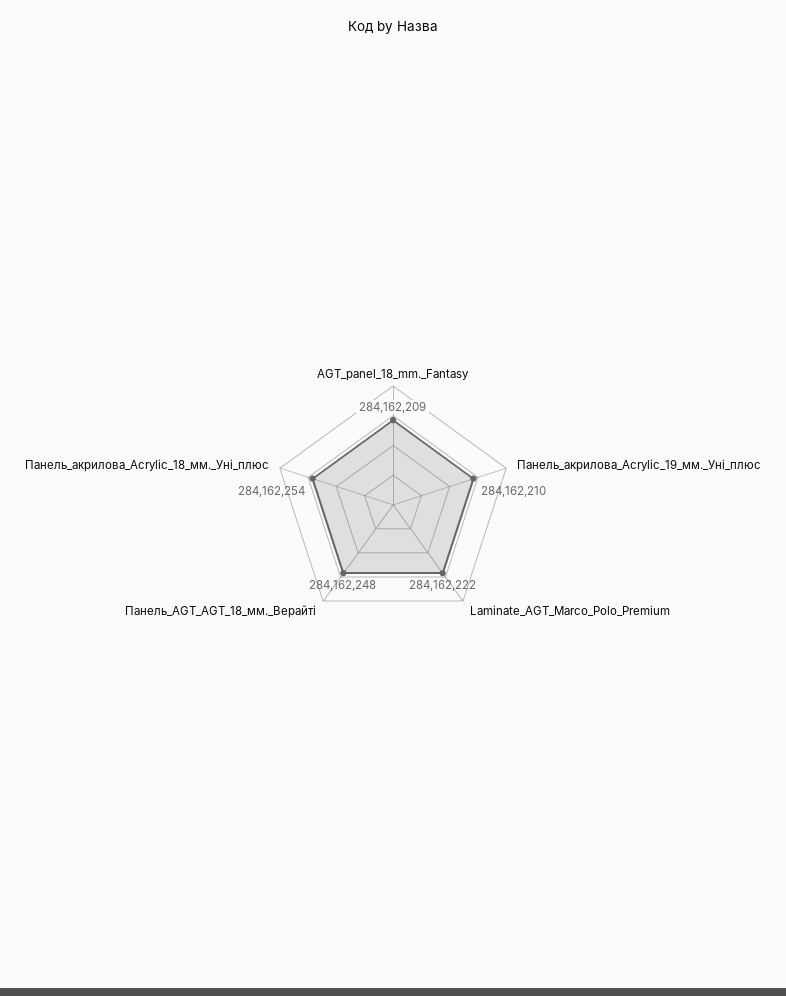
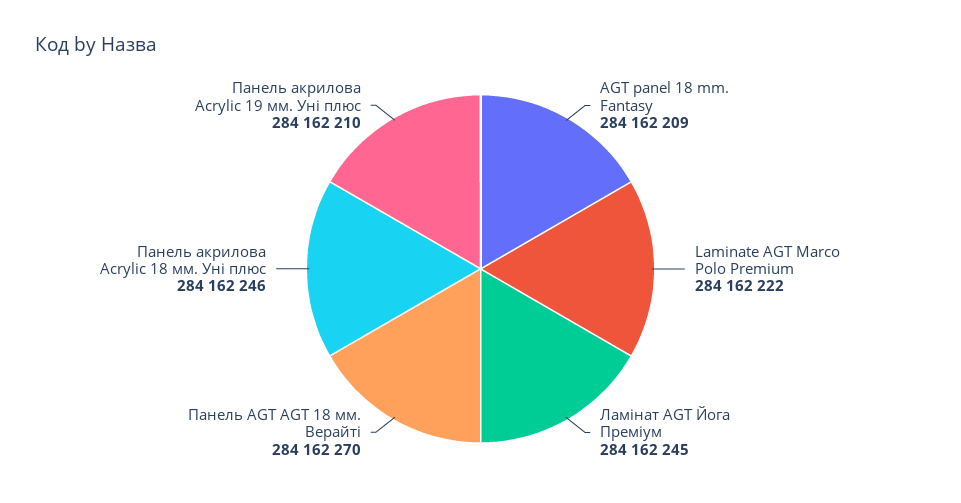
  {
    "AGT_panel_18_mm._Fantasy": 284162209,
    "Панель_акрилова_Acrylic_19_мм._Уні_плюс": 284162210,
    "Laminate_AGT_Marco_Polo_Premium": 284162222,
-   "Панель_AGT_AGT_18_мм._Верайті": 284162248,
+   "Панель_AGT_AGT_18_мм._Верайті": 284162270,
-   "Панель_акрилова_Acrylic_18_мм._Уні_плюс": 284162254
+   "Панель_акрилова_Acrylic_18_мм._Уні_плюс": 284162246,
+   "Ламінат AGT Йога Преміум": 284162245
  }

